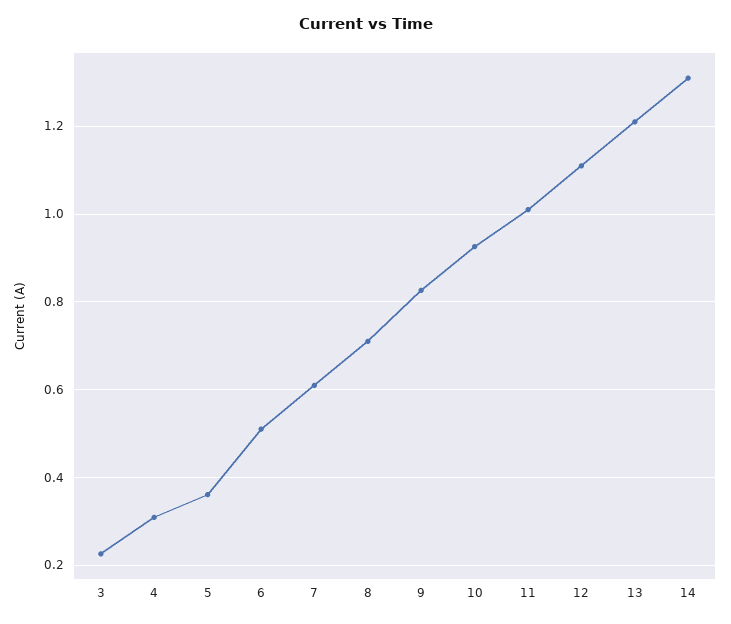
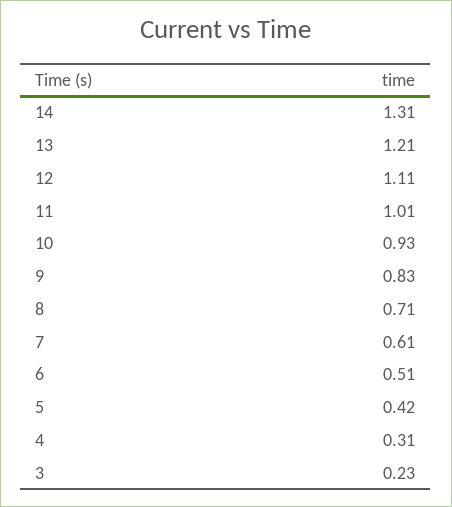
  {
    "3": 0.23,
    "4": 0.31,
-   "5": 0.36,
+   "5": 0.42,
    "6": 0.51,
    "7": 0.61,
    "8": 0.71,
    "9": 0.83,
    "10": 0.93,
    "11": 1.01,
    "12": 1.11,
    "13": 1.21,
    "14": 1.31
  }

